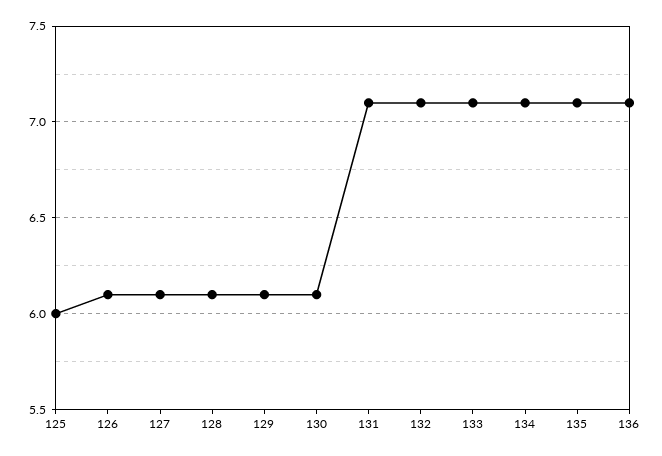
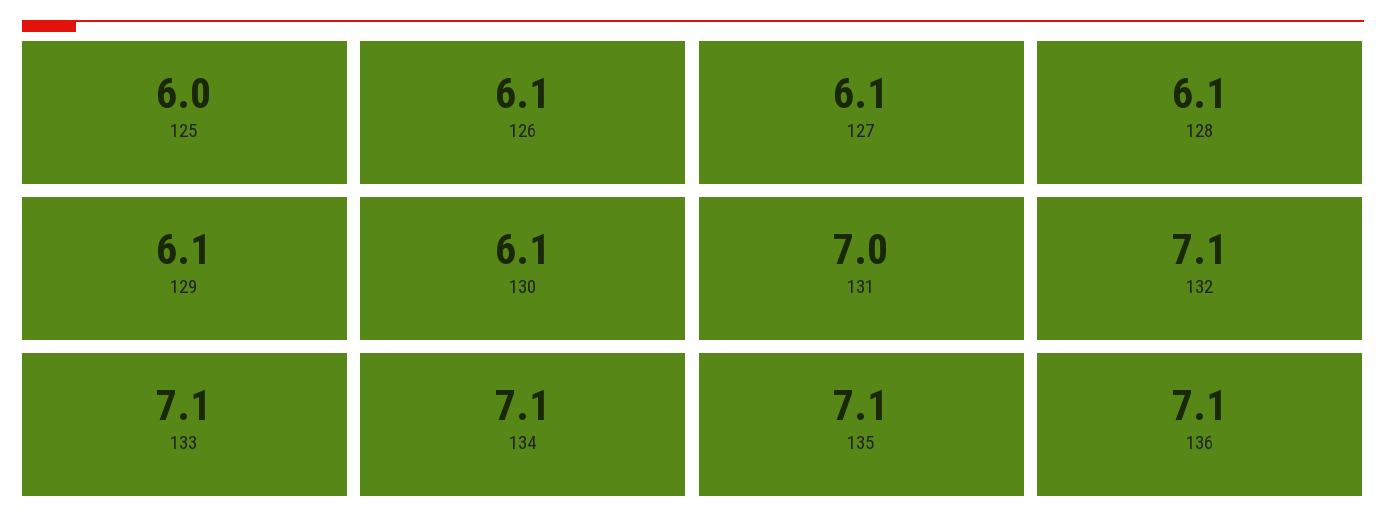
  {
    "125": 6,
    "126": 6.1,
    "127": 6.1,
    "128": 6.1,
    "129": 6.1,
    "130": 6.1,
-   "131": 7.1,
+   "131": 7,
    "132": 7.1,
    "133": 7.1,
    "134": 7.1,
    "135": 7.1,
    "136": 7.1
  }

